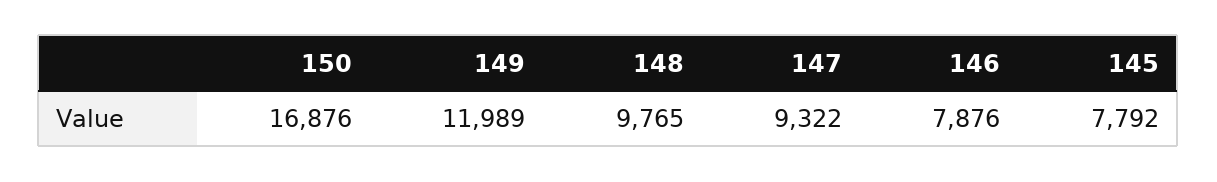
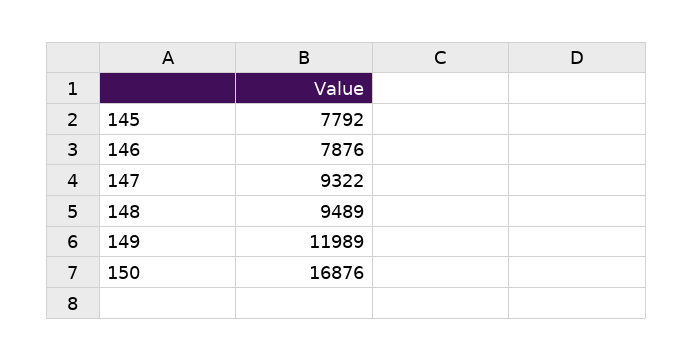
  {
    "150": 16876,
    "149": 11989,
-   "148": 9765,
+   "148": 9489,
    "147": 9322,
    "146": 7876,
    "145": 7792
  }

